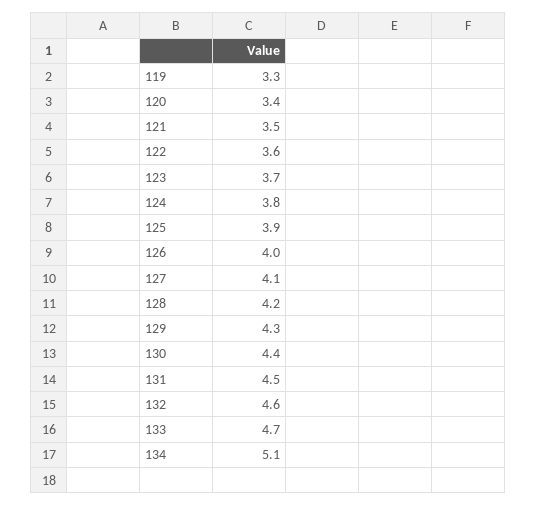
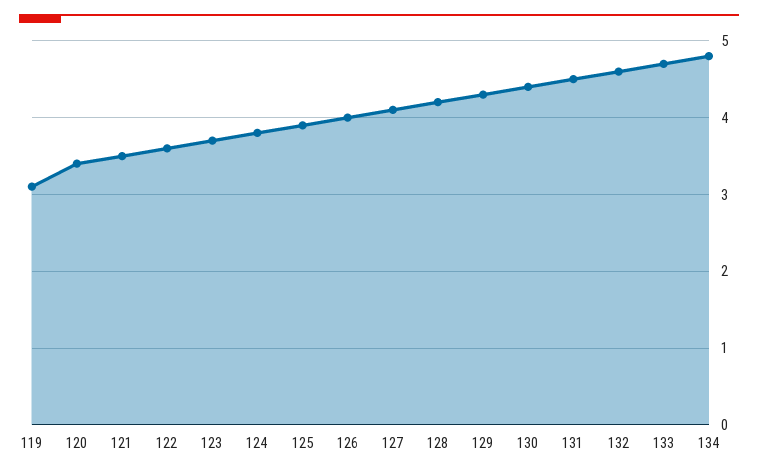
  {
-   "119": 3.3,
+   "119": 3.1,
    "120": 3.4,
    "121": 3.5,
    "122": 3.6,
    "123": 3.7,
    "124": 3.8,
    "125": 3.9,
    "126": 4,
    "127": 4.1,
    "128": 4.2,
    "129": 4.3,
    "130": 4.4,
    "131": 4.5,
    "132": 4.6,
    "133": 4.7,
-   "134": 5.1
+   "134": 4.8
  }

